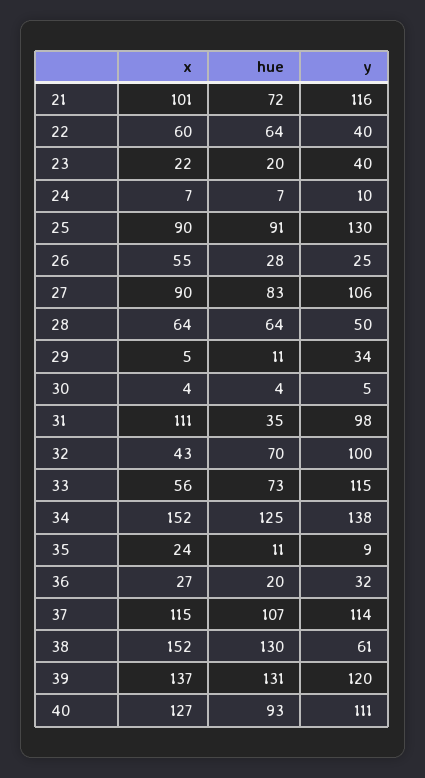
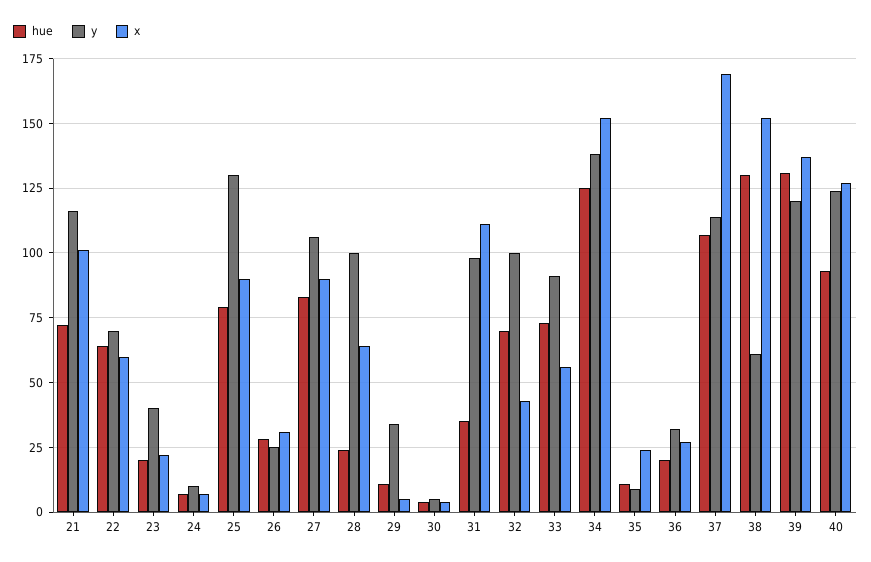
  {
    "x": {
      "21": 101,
      "22": 60,
      "23": 22,
      "24": 7,
      "25": 90,
-     "26": 55,
+     "26": 30,
      "27": 90,
      "28": 64,
      "29": 5,
      "30": 4,
      "31": 111,
      "32": 43,
      "33": 56,
      "34": 152,
      "35": 24,
      "36": 27,
-     "37": 115,
+     "37": 170,
      "38": 152,
      "39": 137,
      "40": 127
    },
    "hue": {
      "21": 72,
      "22": 64,
      "23": 20,
      "24": 7,
-     "25": 91,
+     "25": 80,
      "26": 28,
      "27": 83,
-     "28": 64,
+     "28": 25,
      "29": 11,
      "30": 4,
      "31": 35,
      "32": 70,
      "33": 73,
      "34": 125,
      "35": 11,
      "36": 20,
      "37": 107,
      "38": 130,
      "39": 131,
      "40": 93
    },
    "y": {
      "21": 116,
-     "22": 40,
+     "22": 70,
      "23": 40,
      "24": 10,
      "25": 130,
      "26": 25,
      "27": 106,
-     "28": 50,
+     "28": 100,
      "29": 34,
      "30": 5,
      "31": 98,
      "32": 100,
-     "33": 115,
+     "33": 90,
      "34": 138,
      "35": 9,
      "36": 32,
      "37": 114,
      "38": 61,
      "39": 120,
-     "40": 111
+     "40": 125
    }
  }

